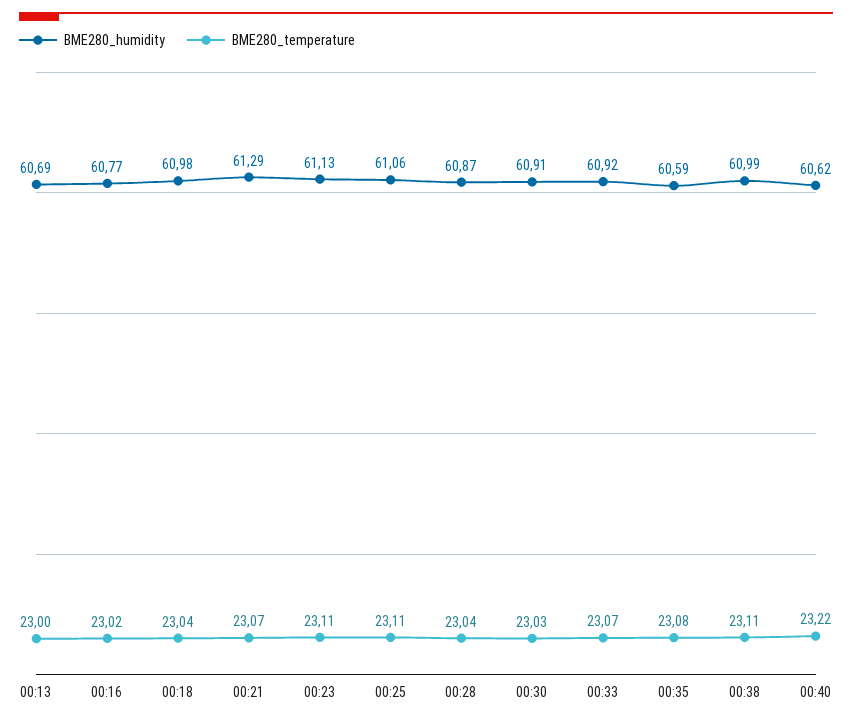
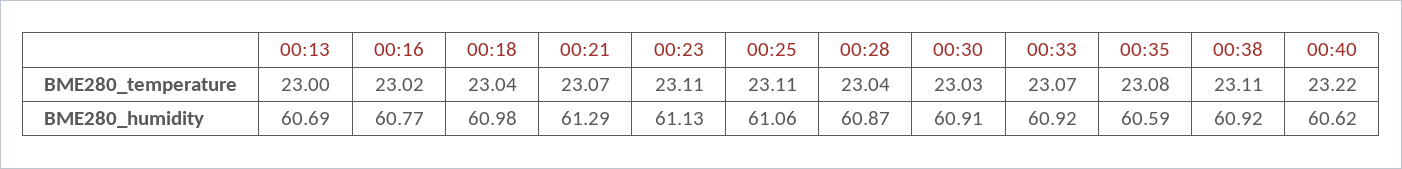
  {
    "BME280_humidity": {
      "00:13": 60.69,
      "00:16": 60.77,
      "00:18": 60.98,
      "00:21": 61.29,
      "00:23": 61.13,
      "00:25": 61.06,
      "00:28": 60.87,
      "00:30": 60.91,
      "00:33": 60.92,
      "00:35": 60.59,
-     "00:38": 60.99,
+     "00:38": 60.92,
      "00:40": 60.62
    },
    "BME280_temperature": {
      "00:13": 23,
      "00:16": 23.02,
      "00:18": 23.04,
      "00:21": 23.07,
      "00:23": 23.11,
      "00:25": 23.11,
      "00:28": 23.04,
      "00:30": 23.03,
      "00:33": 23.07,
      "00:35": 23.08,
      "00:38": 23.11,
      "00:40": 23.22
    }
  }

